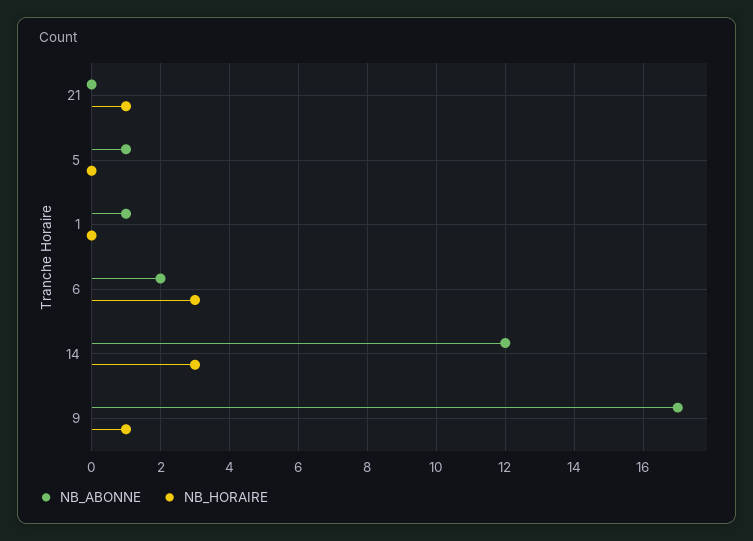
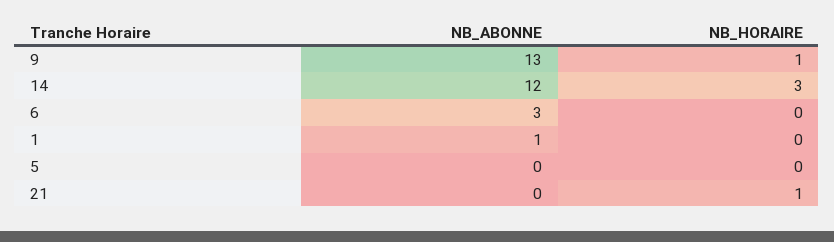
  {
    "NB_ABONNE": {
      "21": 0,
-     "5": 1,
+     "5": 0,
      "1": 1,
-     "6": 2,
+     "6": 3,
      "14": 12,
-     "9": 17
+     "9": 13
    },
    "NB_HORAIRE": {
      "21": 1,
      "5": 0,
      "1": 0,
-     "6": 3,
+     "6": 0,
      "14": 3,
      "9": 1
    }
  }

